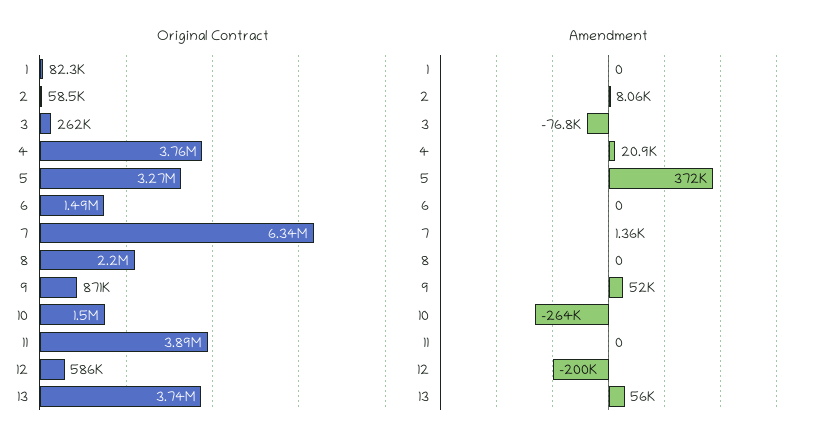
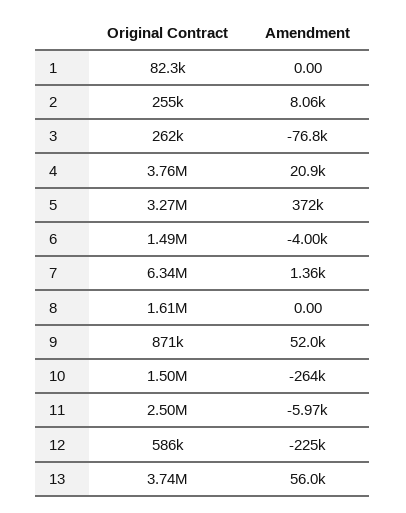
  {
    "Original Contract": {
      "1": 82300,
-     "2": 58500,
+     "2": 255000,
      "3": 262000,
      "4": 3760000,
      "5": 3270000,
      "6": 1490000,
      "7": 6340000,
-     "8": 2200000,
+     "8": 1610000,
      "9": 871000,
      "10": 1500000,
-     "11": 3890000,
+     "11": 2500000,
      "12": 586000,
      "13": 3740000
    },
    "Amendment": {
      "1": 0,
      "2": 8060,
      "3": -76800,
      "4": 20900,
      "5": 372000,
-     "6": 0,
+     "6": -4000,
      "7": 1360,
      "8": 0,
      "9": 52000,
      "10": -264000,
-     "11": 0,
+     "11": -5970,
-     "12": -200000,
+     "12": -225000,
      "13": 56000
    }
  }

